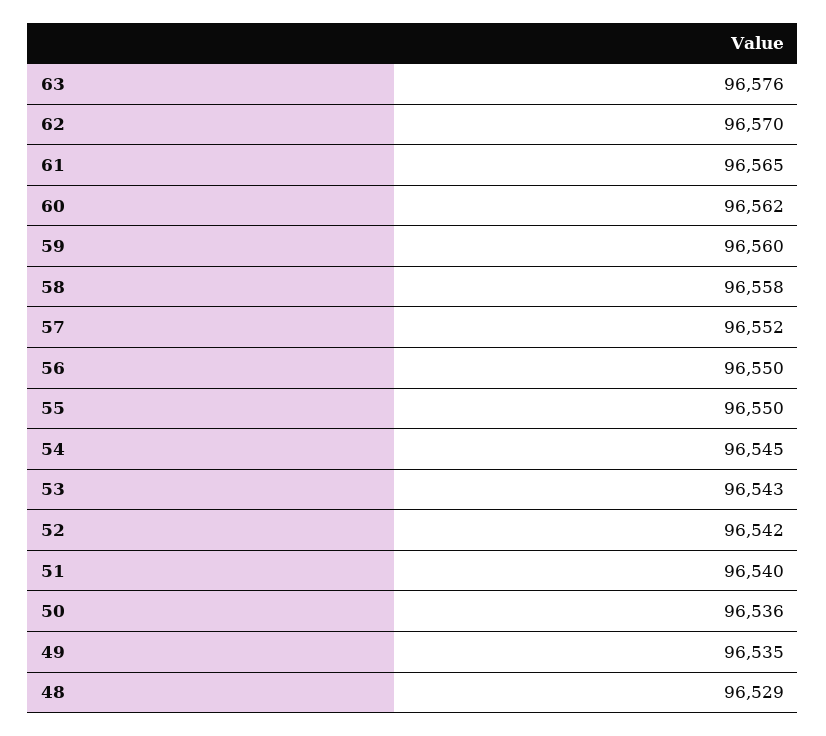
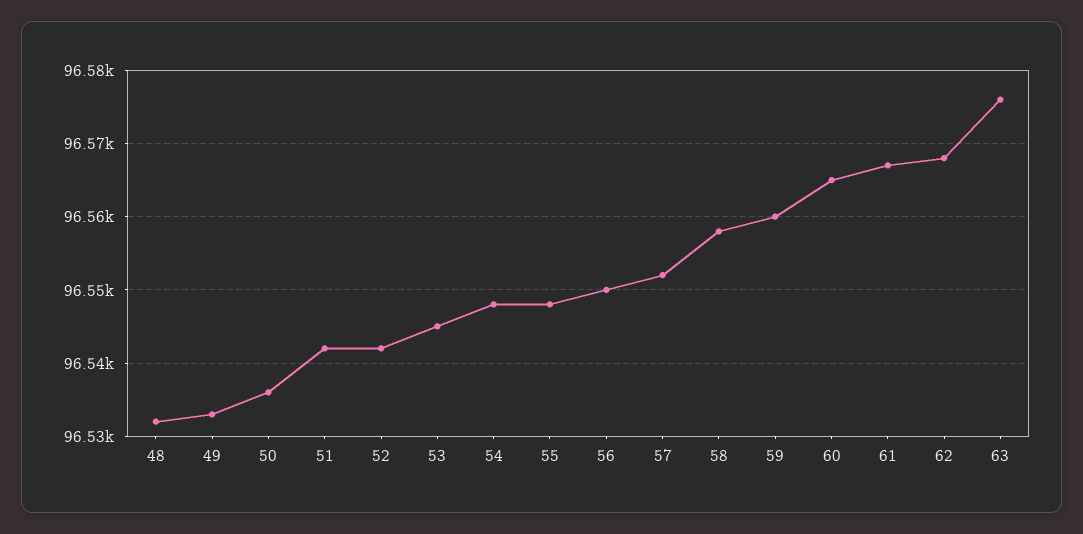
  {
    "63": 96576,
-   "62": 96570,
+   "62": 96568,
-   "61": 96565,
+   "61": 96567,
-   "60": 96562,
+   "60": 96565,
    "59": 96560,
    "58": 96558,
    "57": 96552,
    "56": 96550,
-   "55": 96550,
+   "55": 96548,
-   "54": 96545,
+   "54": 96548,
-   "53": 96543,
+   "53": 96545,
    "52": 96542,
-   "51": 96540,
+   "51": 96542,
    "50": 96536,
-   "49": 96535,
+   "49": 96533,
-   "48": 96529
+   "48": 96532
  }

